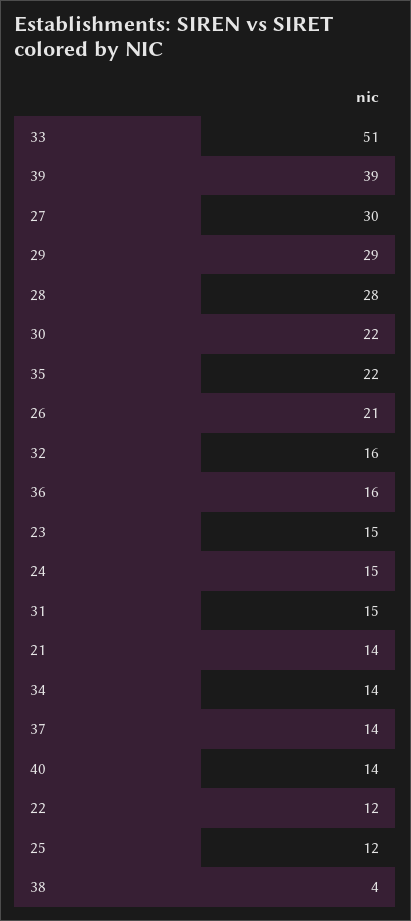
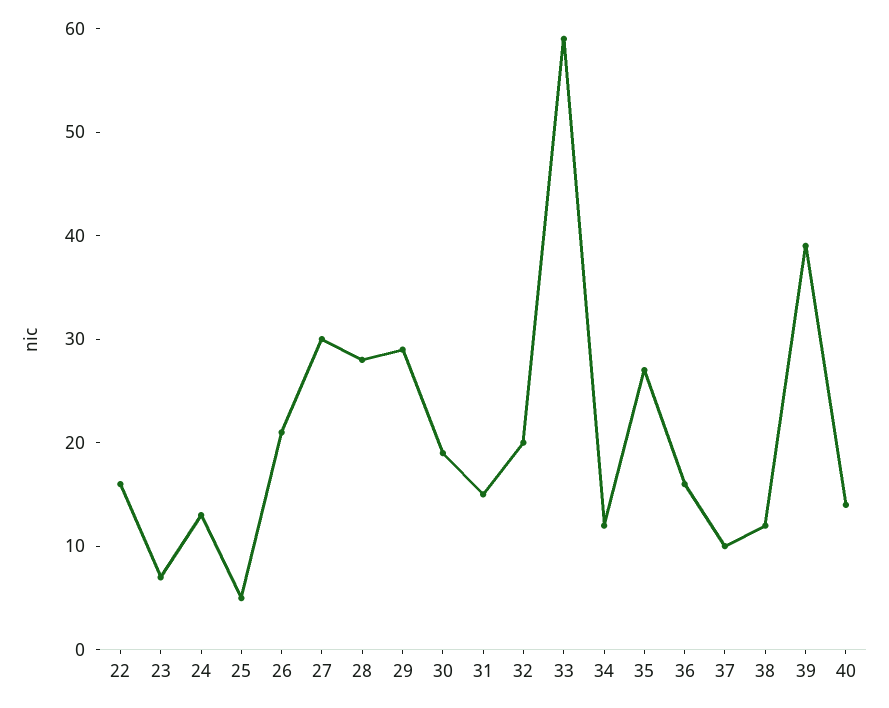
  {
-   "33": 51,
+   "33": 59,
    "39": 39,
    "27": 30,
    "29": 29,
    "28": 28,
-   "30": 22,
+   "30": 19,
-   "35": 22,
+   "35": 27,
    "26": 21,
-   "32": 16,
+   "32": 20,
    "36": 16,
-   "23": 15,
+   "23": 7,
-   "24": 15,
+   "24": 13,
    "31": 15,
-   "21": 14,
-   "34": 14,
+   "34": 12,
-   "37": 14,
+   "37": 10,
    "40": 14,
-   "22": 12,
+   "22": 16,
-   "25": 12,
+   "25": 5,
-   "38": 4
+   "38": 12
  }

